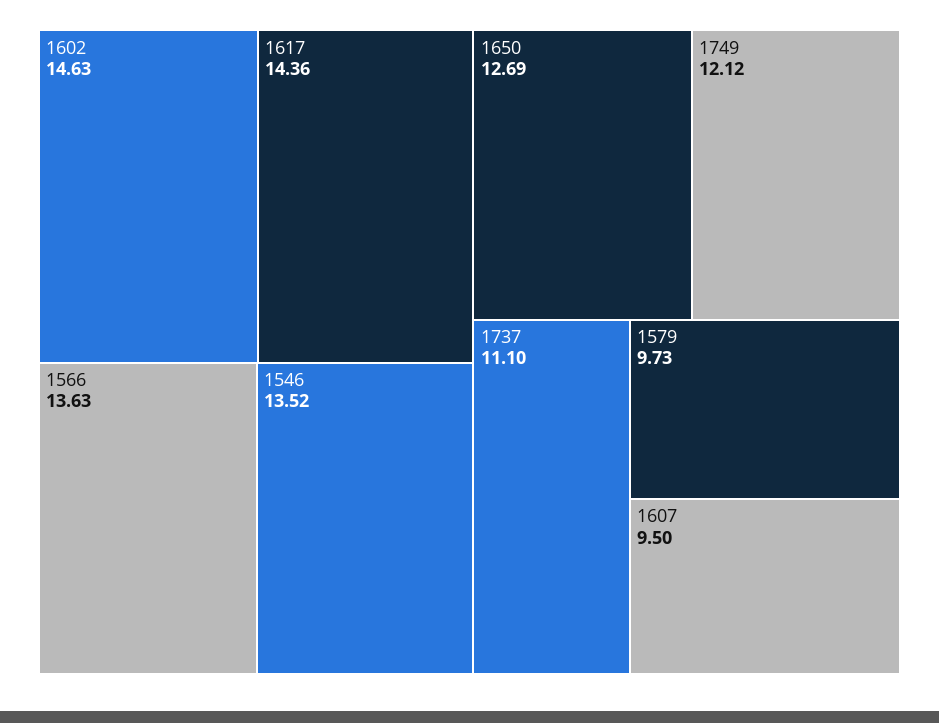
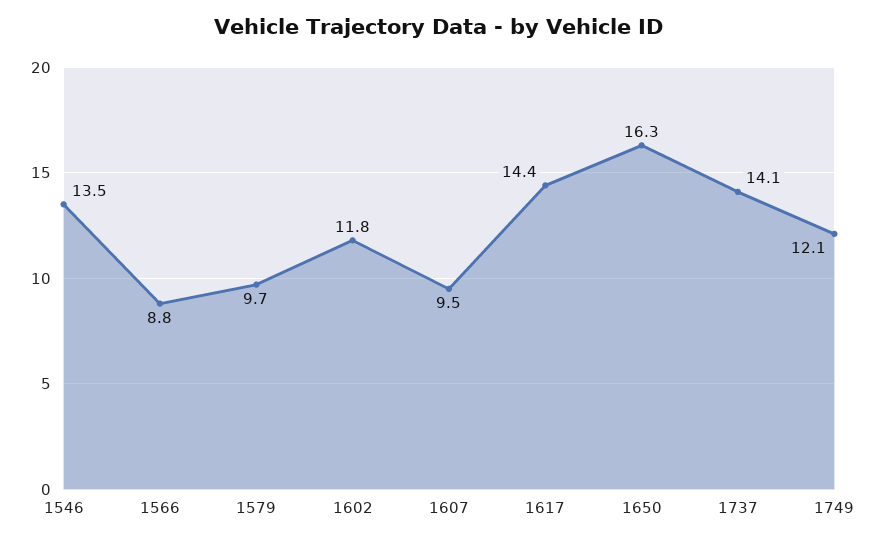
  {
-   "1602": 14.63,
+   "1602": 11.8,
    "1617": 14.36,
-   "1566": 13.63,
+   "1566": 8.8,
    "1546": 13.52,
-   "1650": 12.69,
+   "1650": 16.3,
    "1749": 12.12,
-   "1737": 11.1,
+   "1737": 14.1,
    "1579": 9.73,
    "1607": 9.5
  }

